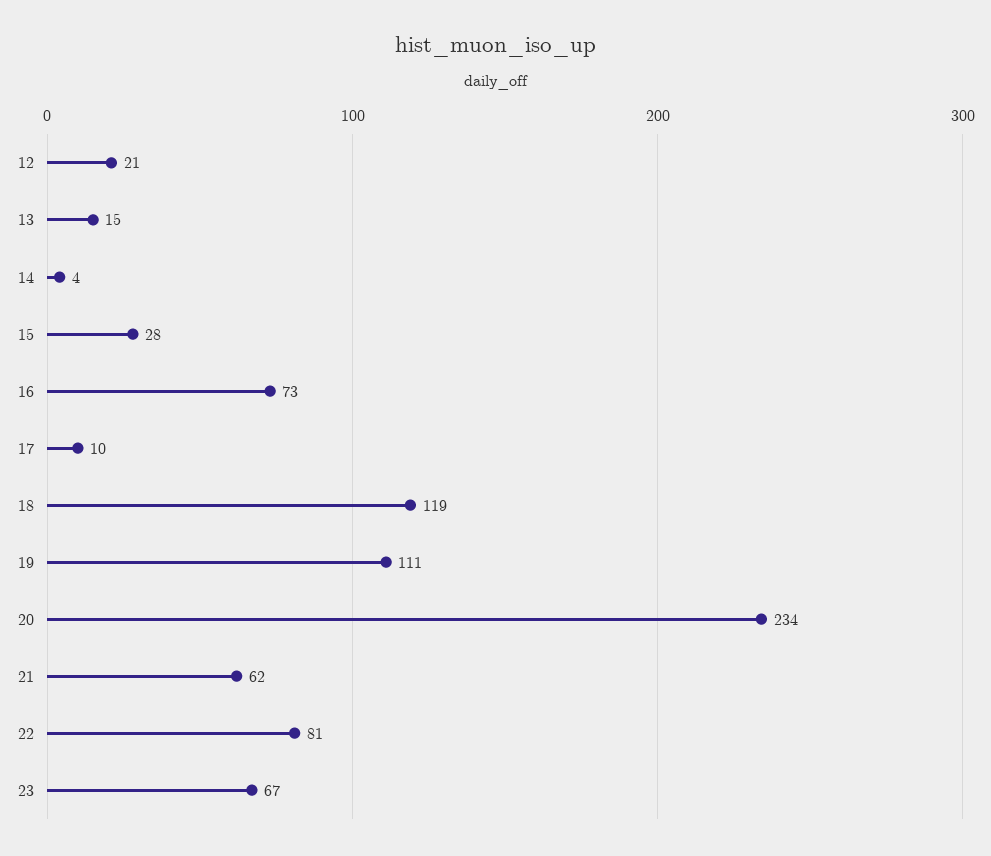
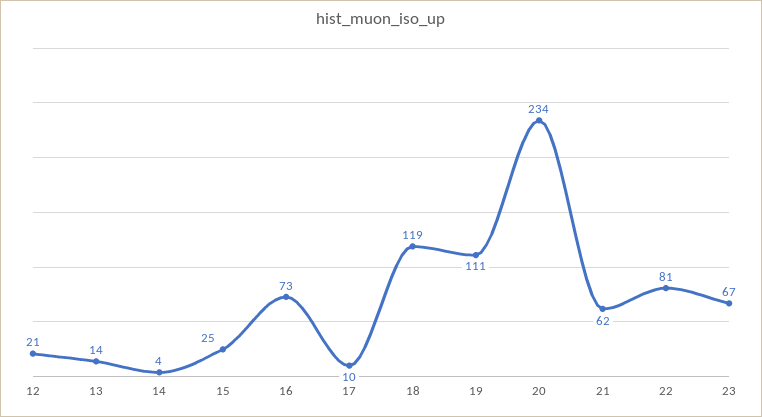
  {
    "12": 21,
-   "13": 15,
+   "13": 14,
    "14": 4,
-   "15": 28,
+   "15": 25,
    "16": 73,
    "17": 10,
    "18": 119,
    "19": 111,
    "20": 234,
    "21": 62,
    "22": 81,
    "23": 67
  }

